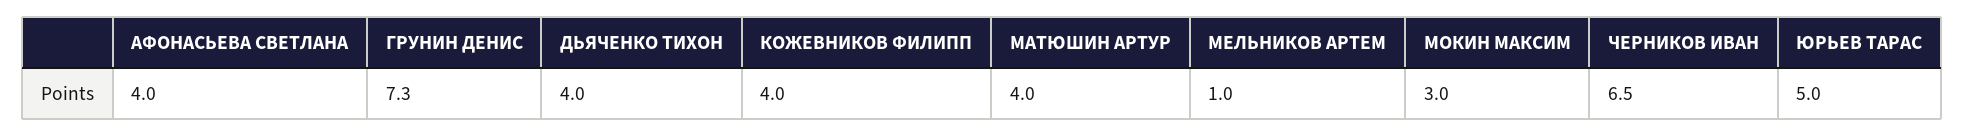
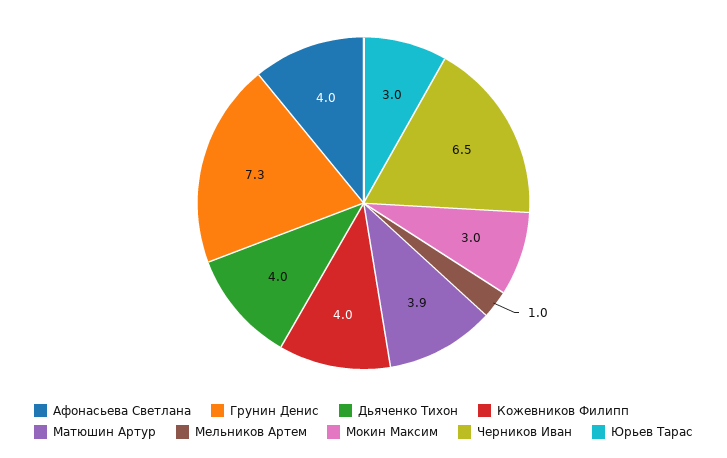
  {
    "АФОНАСЬЕВА СВЕТЛАНА": 4,
    "ГРУНИН ДЕНИС": 7.3,
    "ДЬЯЧЕНКО ТИХОН": 4,
    "КОЖЕВНИКОВ ФИЛИПП": 4,
-   "МАТЮШИН АРТУР": 4,
+   "МАТЮШИН АРТУР": 3.9,
    "МЕЛЬНИКОВ АРТЕМ": 1,
    "МОКИН МАКСИМ": 3,
    "ЧЕРНИКОВ ИВАН": 6.5,
-   "ЮРЬЕВ ТАРАС": 5
+   "ЮРЬЕВ ТАРАС": 3
  }

